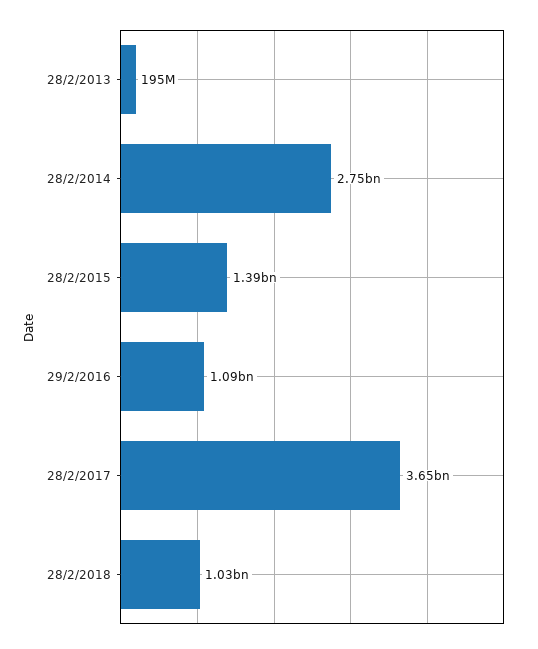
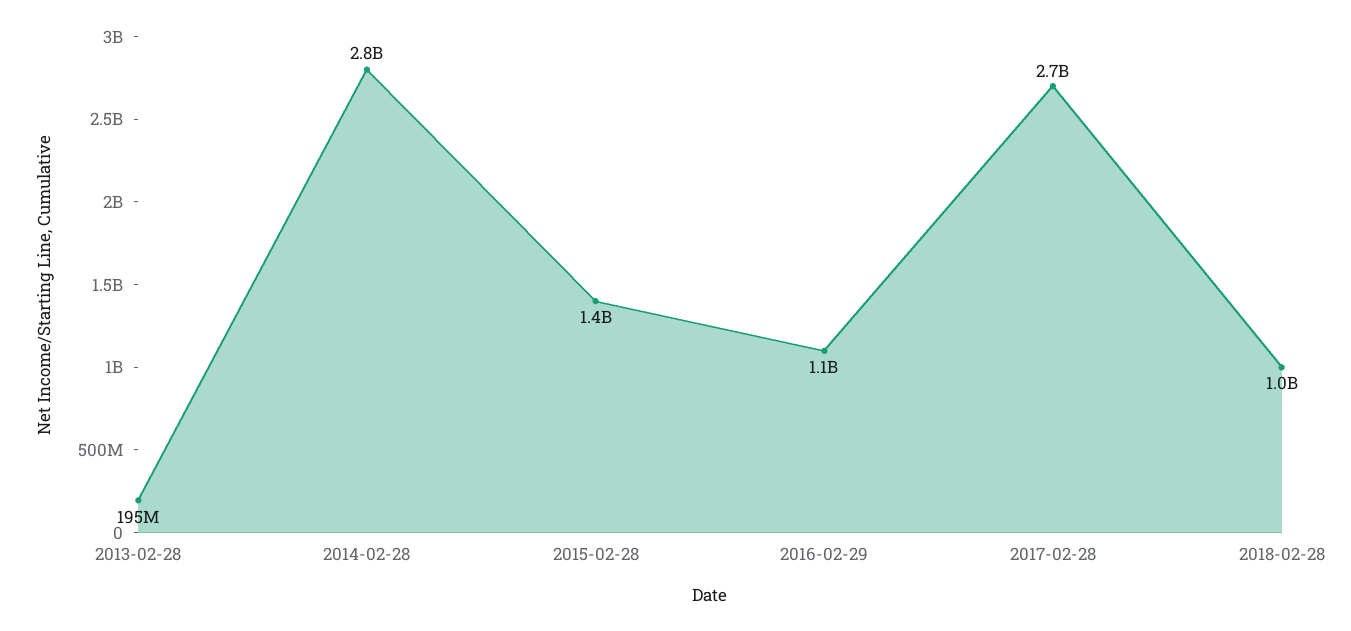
  {
    "28/2/2013": 195000000,
    "28/2/2014": 2750000000,
    "28/2/2015": 1390000000,
    "29/2/2016": 1090000000,
-   "28/2/2017": 3650000000,
+   "28/2/2017": 2700000000,
    "28/2/2018": 1030000000
  }

